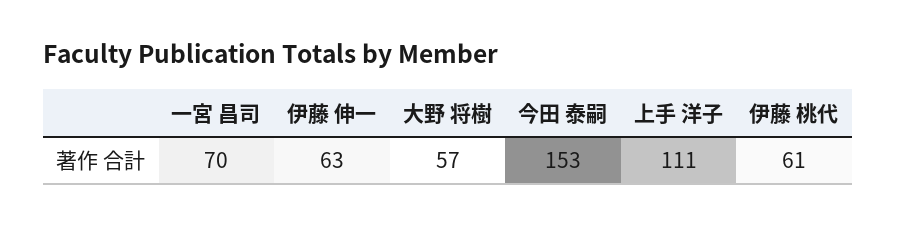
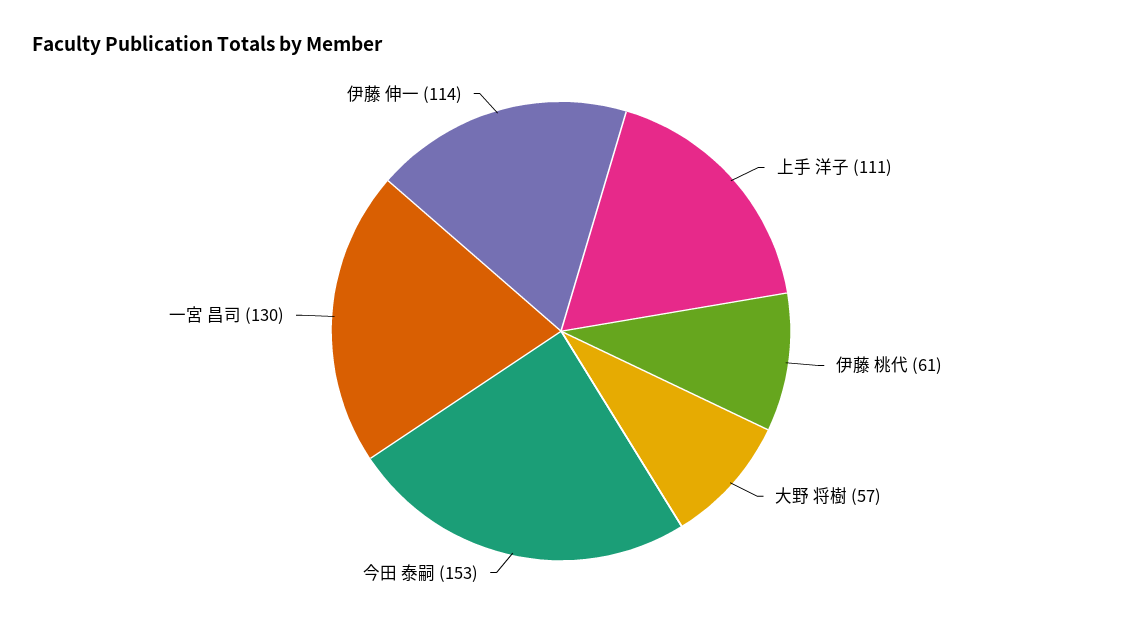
  {
-   "一宮 昌司": 70,
+   "一宮 昌司": 130,
-   "伊藤 伸一": 63,
+   "伊藤 伸一": 114,
    "大野 将樹": 57,
    "今田 泰嗣": 153,
    "上手 洋子": 111,
    "伊藤 桃代": 61
  }

